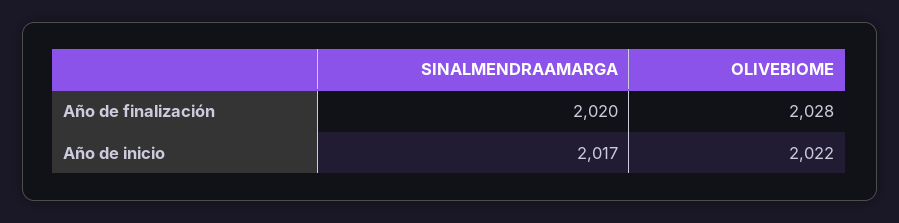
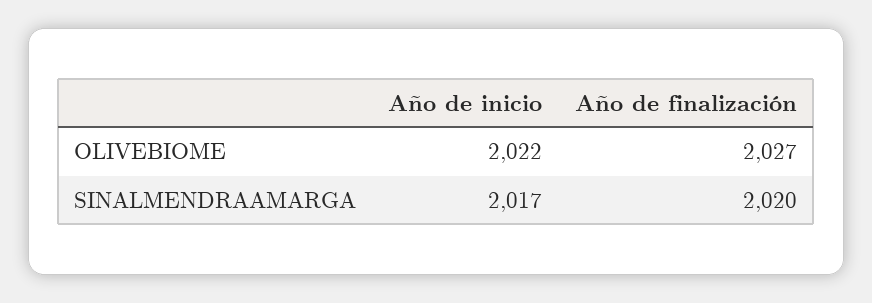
  {
    "SINALMENDRAAMARGA": {
      "Año de finalización": 2020,
      "Año de inicio": 2017
    },
    "OLIVEBIOME": {
-     "Año de finalización": 2028,
+     "Año de finalización": 2027,
      "Año de inicio": 2022
    }
  }

